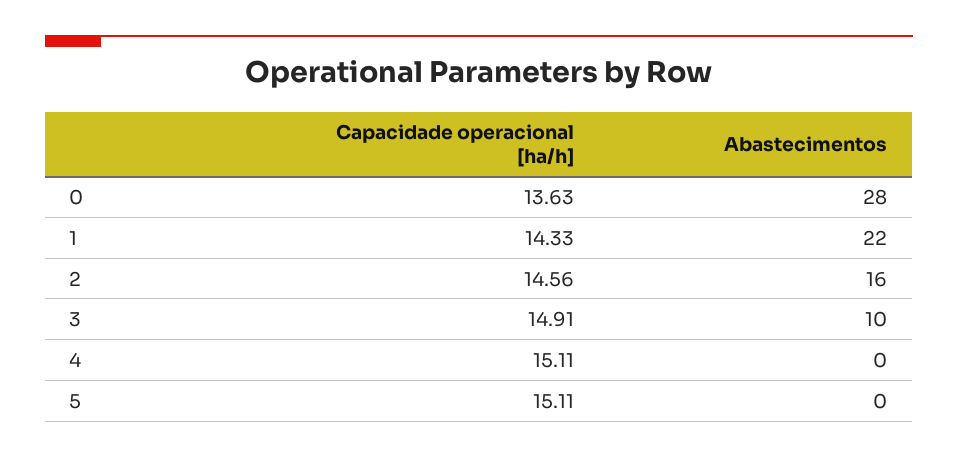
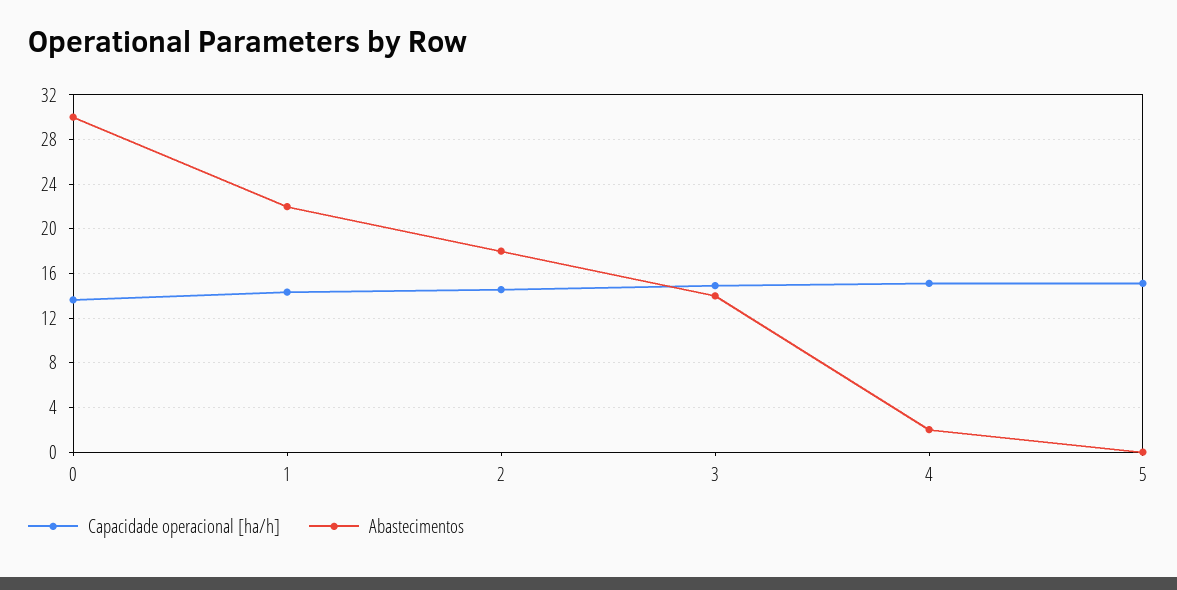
  {
    "Capacidade operacional [ha/h]": {
      "0": 13.63,
      "1": 14.33,
      "2": 14.56,
      "3": 14.91,
      "4": 15.11,
      "5": 15.11
    },
    "Abastecimentos": {
-     "0": 28,
+     "0": 30,
      "1": 22,
-     "2": 16,
+     "2": 18,
-     "3": 10,
+     "3": 14,
-     "4": 0,
+     "4": 2,
      "5": 0
    }
  }

